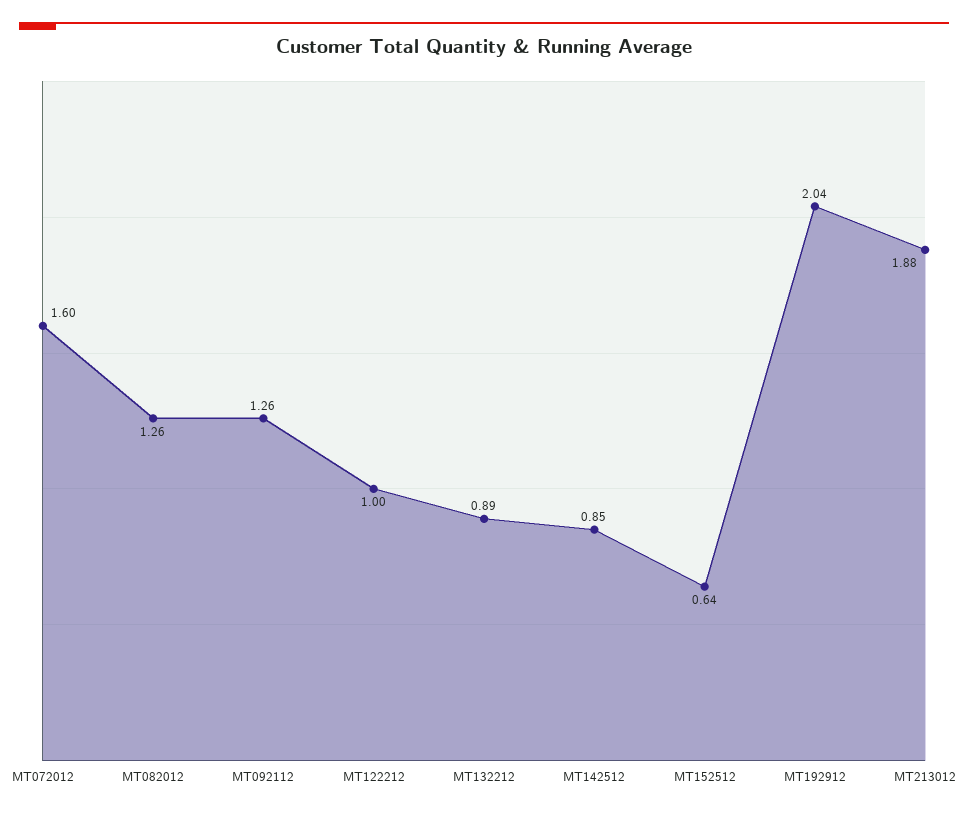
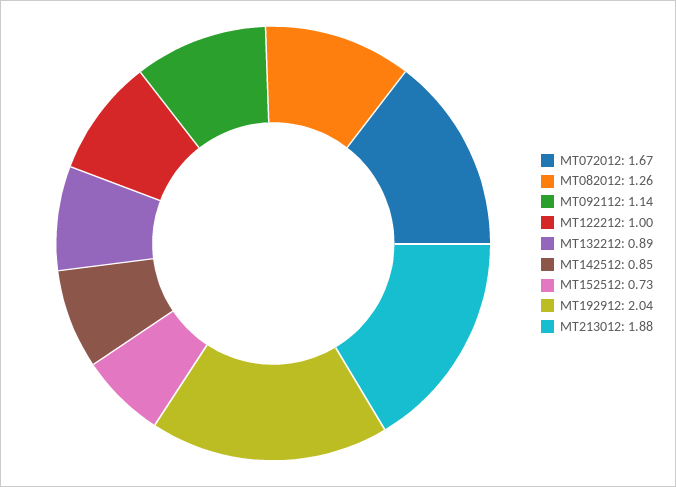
  {
-   "MT072012": 1.6,
+   "MT072012": 1.67,
    "MT082012": 1.26,
-   "MT092112": 1.26,
+   "MT092112": 1.14,
    "MT122212": 1,
    "MT132212": 0.89,
    "MT142512": 0.85,
-   "MT152512": 0.64,
+   "MT152512": 0.73,
    "MT192912": 2.04,
    "MT213012": 1.88
  }

